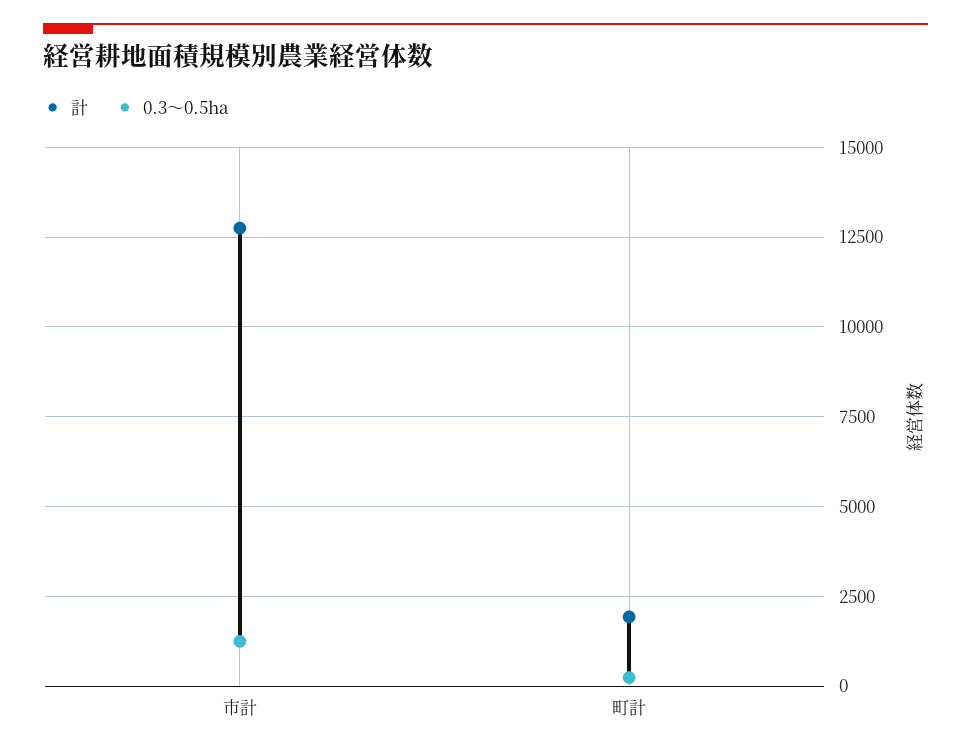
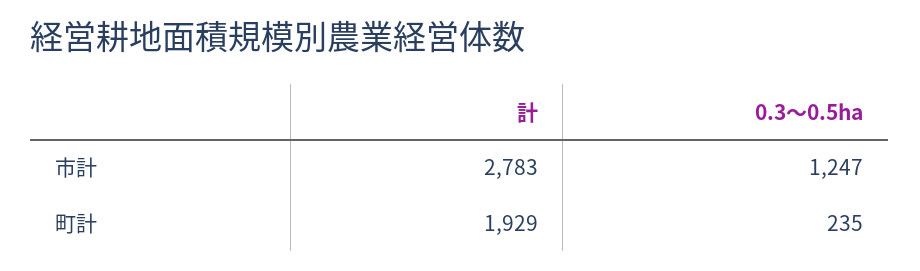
  {
    "計": {
-     "市計": 12750,
+     "市計": 2783,
      "町計": 1929
    },
    "0.3～0.5ha": {
      "市計": 1247,
      "町計": 235
    }
  }

